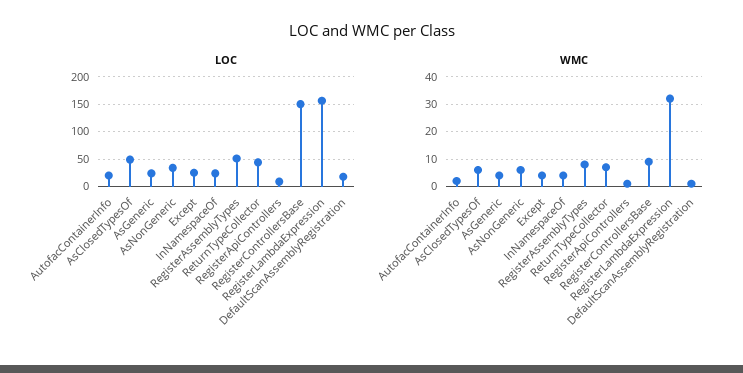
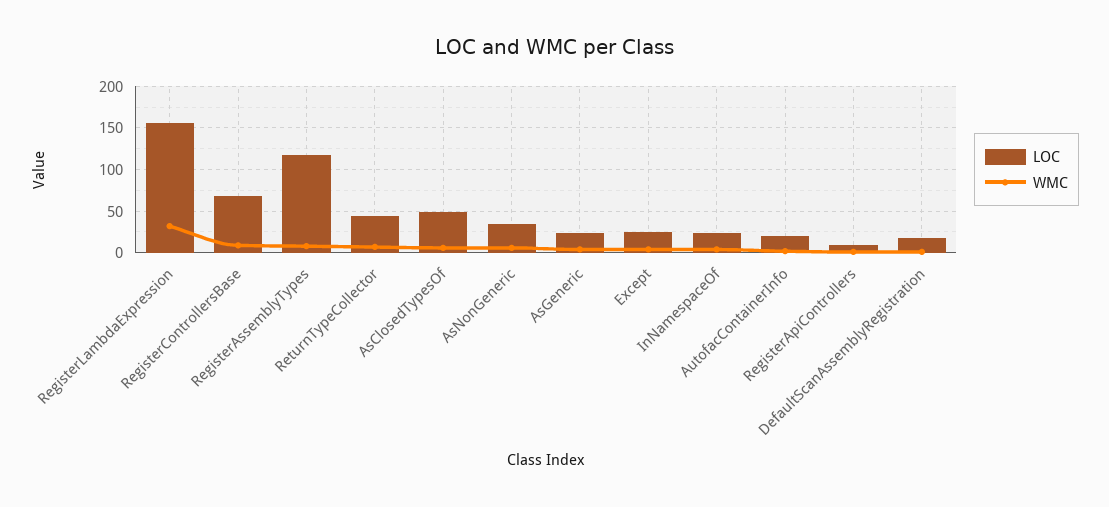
  {
    "LOC": {
      "AutofacContainerInfo": 20,
      "AsClosedTypesOf": 50,
      "AsGeneric": 20,
      "AsNonGeneric": 30,
      "Except": 30,
      "InNamespaceOf": 20,
-     "RegisterAssemblyTypes": 50,
+     "RegisterAssemblyTypes": 120,
      "ReturnTypeCollector": 40,
      "RegisterApiControllers": 10,
-     "RegisterControllersBase": 150,
+     "RegisterControllersBase": 70,
      "RegisterLambdaExpression": 160,
      "DefaultScanAssemblyRegistration": 20
    },
    "WMC": {
      "AutofacContainerInfo": 0,
      "AsClosedTypesOf": 5,
      "AsGeneric": 5,
      "AsNonGeneric": 5,
      "Except": 5,
      "InNamespaceOf": 5,
      "RegisterAssemblyTypes": 10,
      "ReturnTypeCollector": 5,
      "RegisterApiControllers": 0,
      "RegisterControllersBase": 10,
      "RegisterLambdaExpression": 30,
      "DefaultScanAssemblyRegistration": 0
    }
  }

